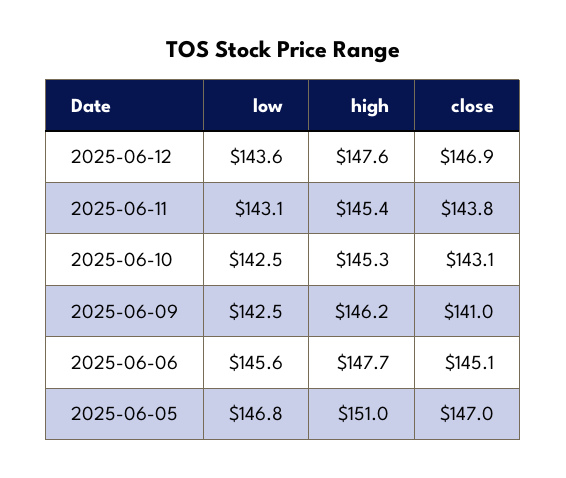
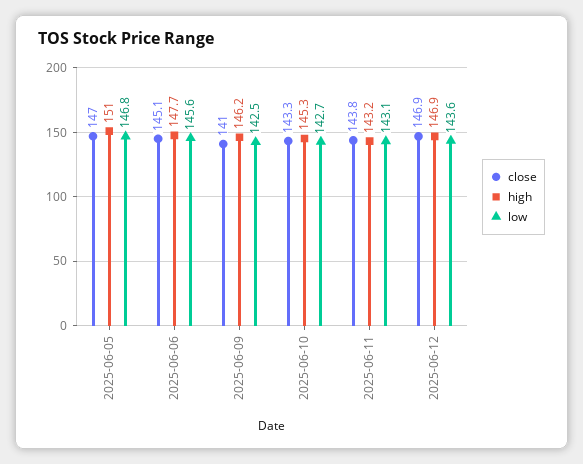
  {
    "low": {
      "2025-06-12": 143.6,
      "2025-06-11": 143.1,
-     "2025-06-10": 142.5,
+     "2025-06-10": 142.7,
      "2025-06-09": 142.5,
      "2025-06-06": 145.6,
      "2025-06-05": 146.8
    },
    "high": {
-     "2025-06-12": 147.6,
+     "2025-06-12": 146.9,
-     "2025-06-11": 145.4,
+     "2025-06-11": 143.2,
      "2025-06-10": 145.3,
      "2025-06-09": 146.2,
      "2025-06-06": 147.7,
      "2025-06-05": 151
    },
    "close": {
      "2025-06-12": 146.9,
      "2025-06-11": 143.8,
-     "2025-06-10": 143.1,
+     "2025-06-10": 143.3,
      "2025-06-09": 141,
      "2025-06-06": 145.1,
      "2025-06-05": 147
    }
  }

